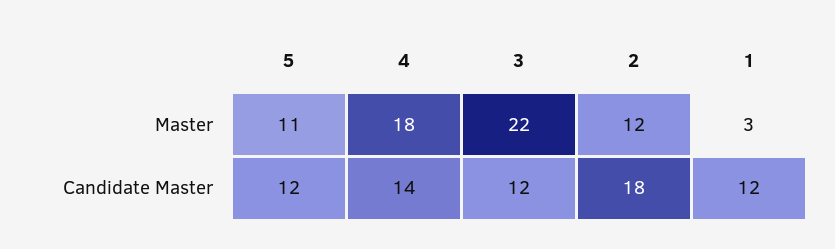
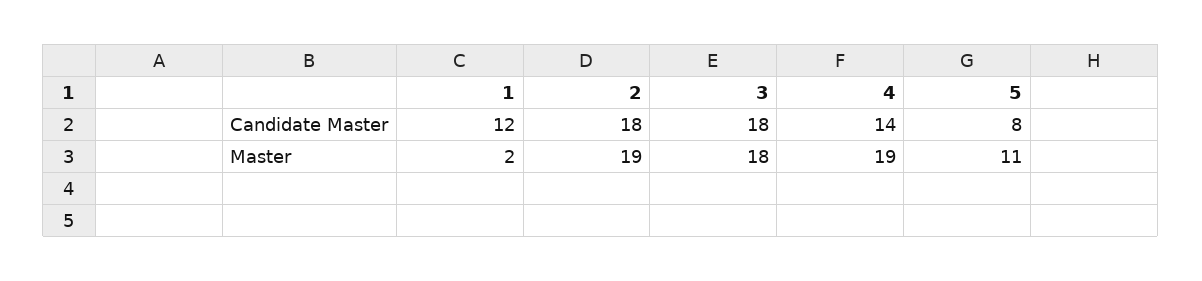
  {
    "5": {
      "Master": 11,
-     "Candidate Master": 12
+     "Candidate Master": 8
    },
    "4": {
-     "Master": 18,
+     "Master": 19,
      "Candidate Master": 14
    },
    "3": {
-     "Master": 22,
+     "Master": 18,
-     "Candidate Master": 12
+     "Candidate Master": 18
    },
    "2": {
-     "Master": 12,
+     "Master": 19,
      "Candidate Master": 18
    },
    "1": {
-     "Master": 3,
+     "Master": 2,
      "Candidate Master": 12
    }
  }

